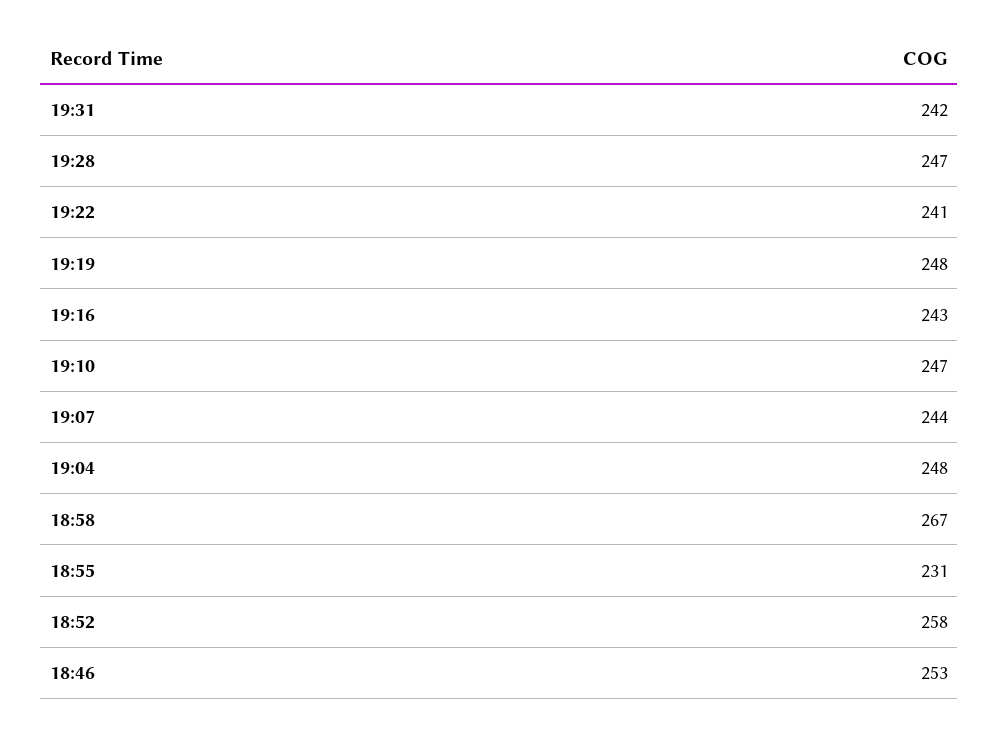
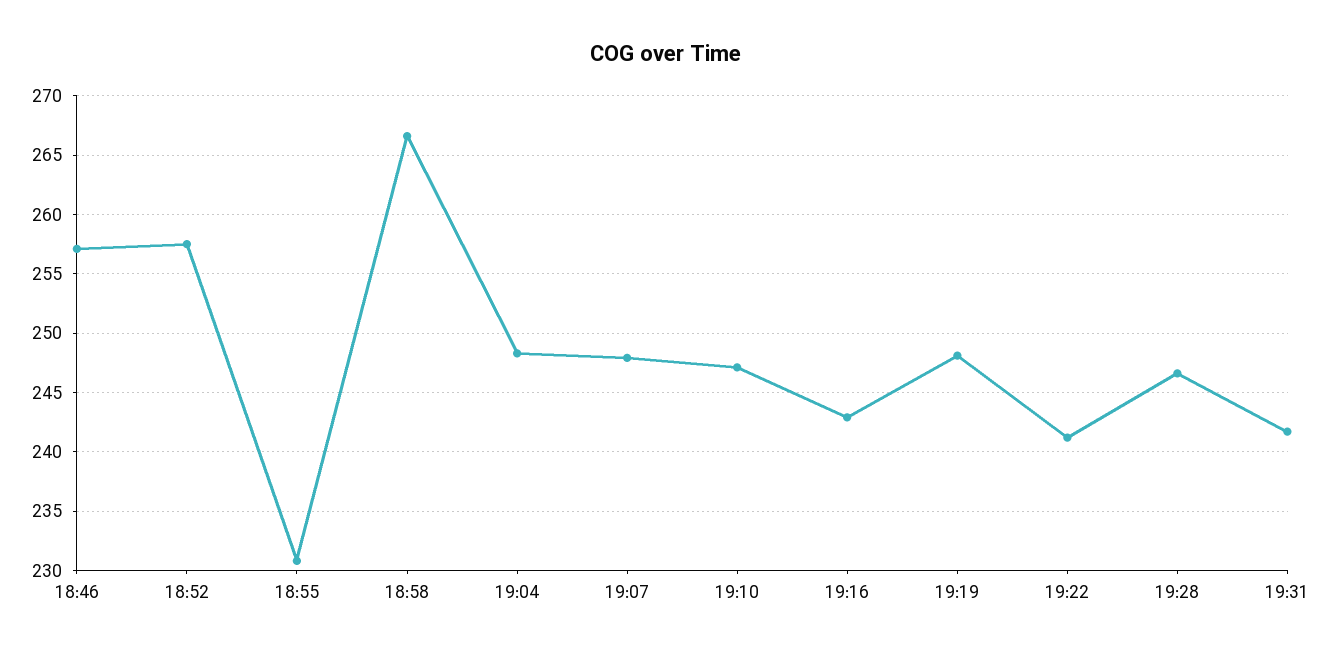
  {
    "19:31": 242,
    "19:28": 247,
    "19:22": 241,
    "19:19": 248,
    "19:16": 243,
    "19:10": 247,
-   "19:07": 244,
+   "19:07": 248,
    "19:04": 248,
    "18:58": 267,
    "18:55": 231,
    "18:52": 258,
-   "18:46": 253
+   "18:46": 257
  }

